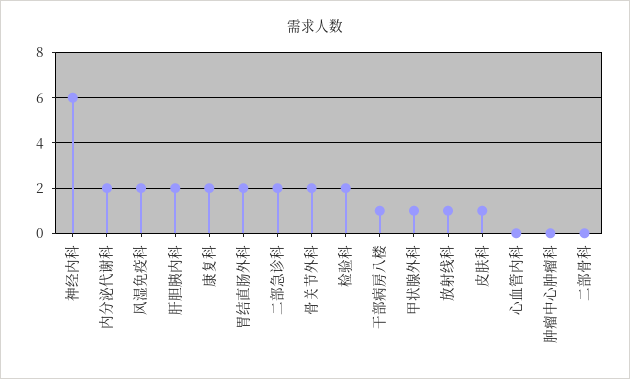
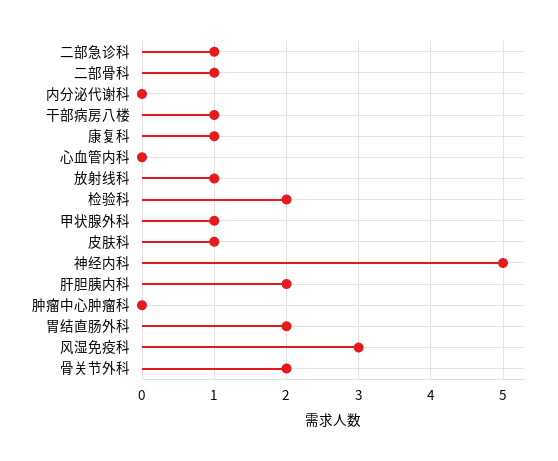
  {
-   "神经内科": 6,
+   "神经内科": 5,
-   "内分泌代谢科": 2,
+   "内分泌代谢科": 0,
-   "风湿免疫科": 2,
+   "风湿免疫科": 3,
    "肝胆胰内科": 2,
-   "康复科": 2,
+   "康复科": 1,
    "胃结直肠外科": 2,
-   "二部急诊科": 2,
+   "二部急诊科": 1,
    "骨关节外科": 2,
    "检验科": 2,
    "干部病房八楼": 1,
    "甲状腺外科": 1,
    "放射线科": 1,
    "皮肤科": 1,
    "心血管内科": 0,
    "肿瘤中心肿瘤科": 0,
-   "二部骨科": 0
+   "二部骨科": 1
  }

